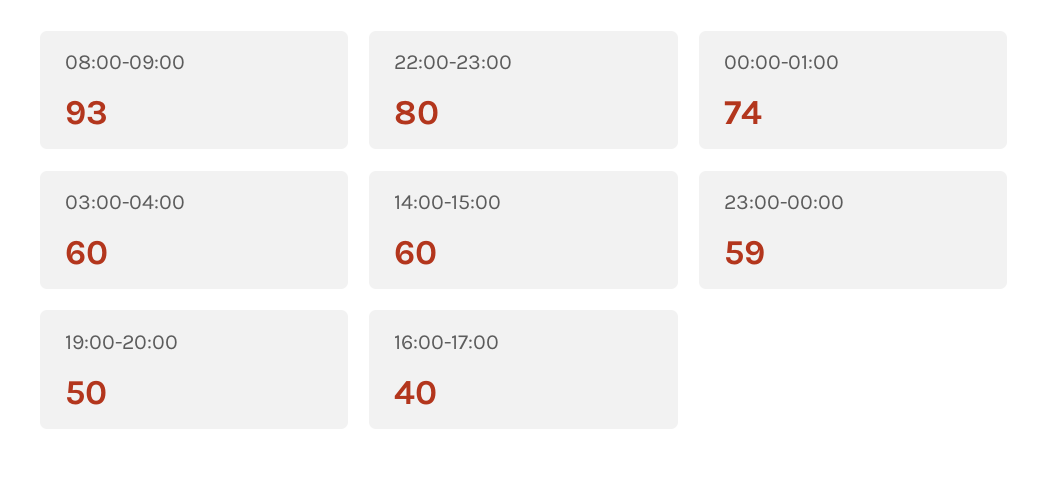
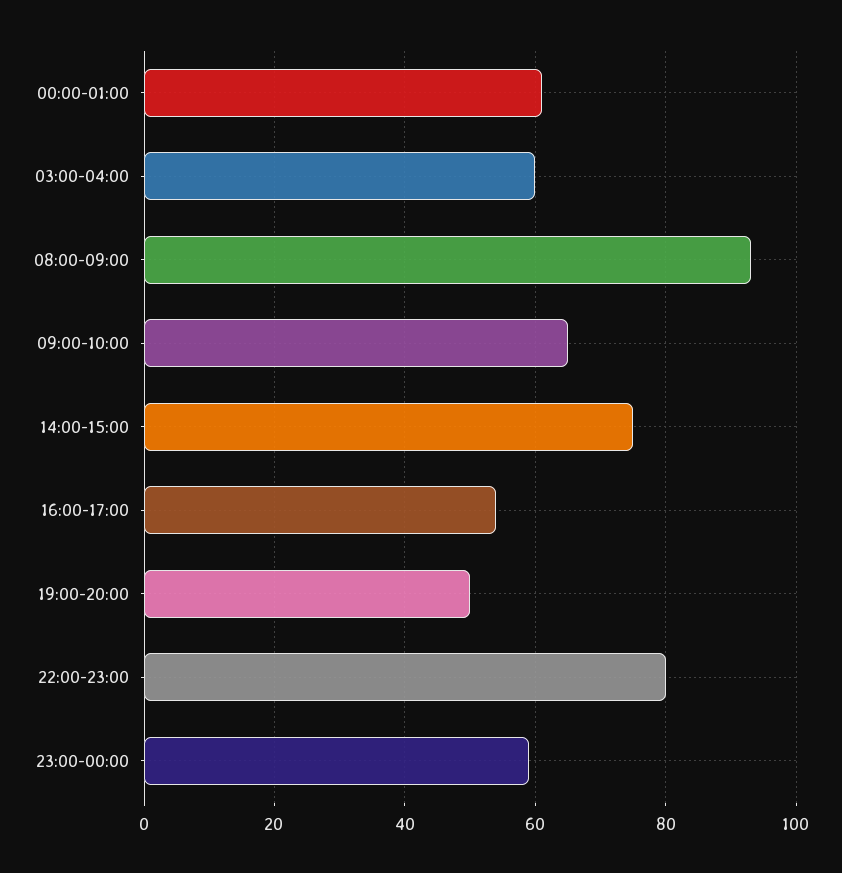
  {
    "08:00-09:00": 93,
    "22:00-23:00": 80,
-   "00:00-01:00": 74,
+   "00:00-01:00": 60,
    "03:00-04:00": 60,
-   "14:00-15:00": 60,
+   "14:00-15:00": 75,
    "23:00-00:00": 59,
    "19:00-20:00": 50,
-   "16:00-17:00": 40
+   "16:00-17:00": 55,
+   "09:00-10:00": 65
  }

